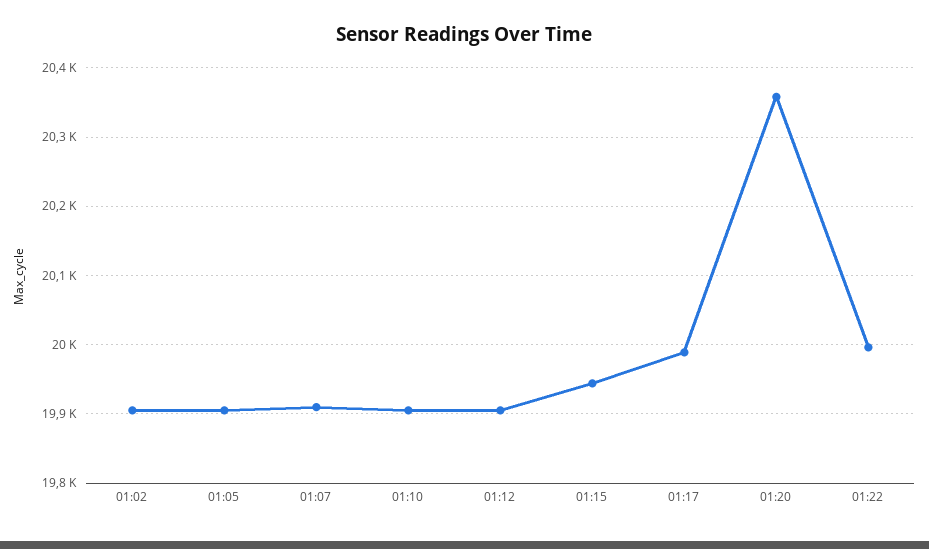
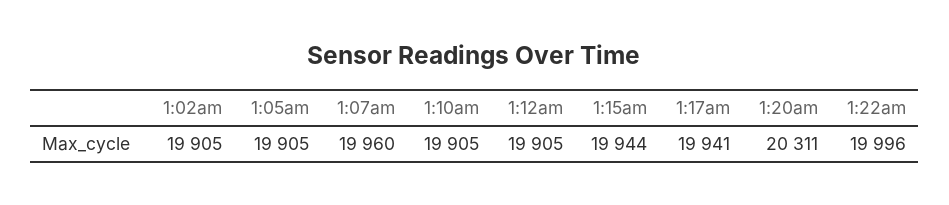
  {
    "01:02": 19905,
    "01:05": 19905,
-   "01:07": 19910,
+   "01:07": 19960,
    "01:10": 19905,
    "01:12": 19905,
    "01:15": 19944,
-   "01:17": 19990,
+   "01:17": 19941,
-   "01:20": 20360,
+   "01:20": 20311,
    "01:22": 19996
  }

